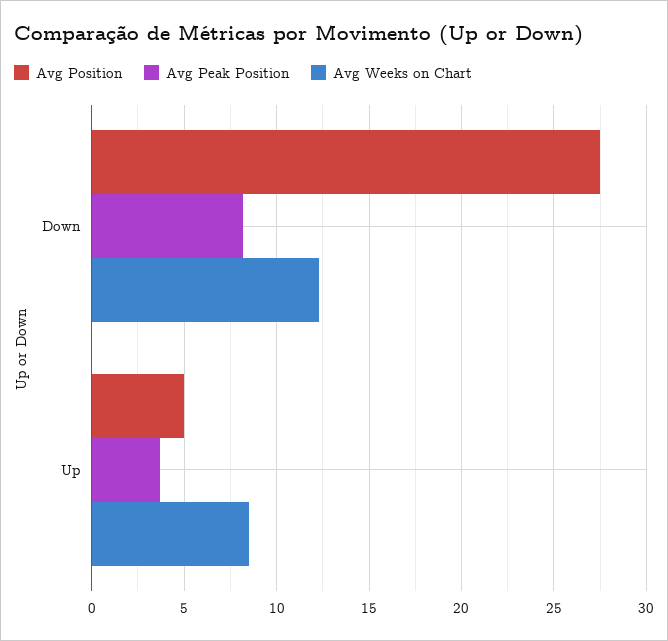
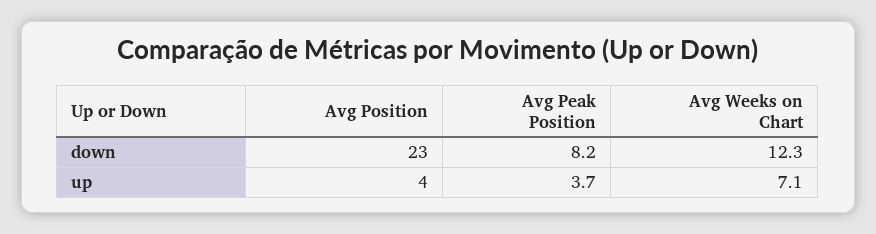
  {
    "Avg Position": {
-     "Down": 27.5,
+     "Down": 23,
-     "Up": 5
+     "Up": 4
    },
    "Avg Peak Position": {
      "Down": 8.2,
      "Up": 3.7
    },
    "Avg Weeks on Chart": {
      "Down": 12.3,
-     "Up": 8.5
+     "Up": 7.1
    }
  }

